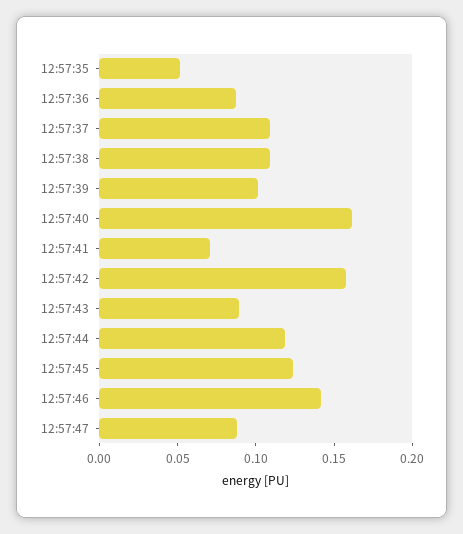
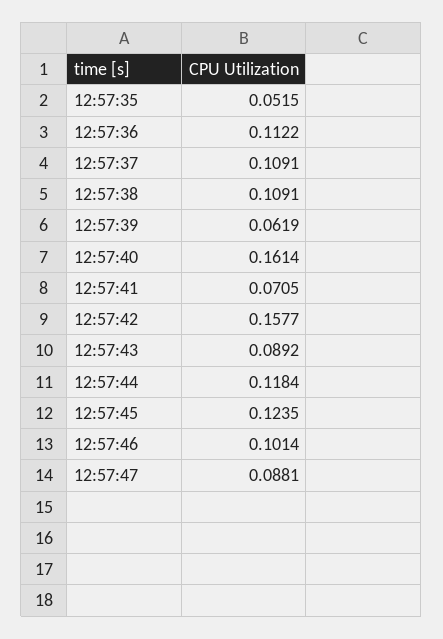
  {
    "12:57:35": 0.0515,
-   "12:57:36": 0.09,
+   "12:57:36": 0.1122,
    "12:57:37": 0.1091,
    "12:57:38": 0.1091,
-   "12:57:39": 0.1,
+   "12:57:39": 0.0619,
    "12:57:40": 0.1614,
    "12:57:41": 0.0705,
    "12:57:42": 0.1577,
    "12:57:43": 0.0892,
    "12:57:44": 0.1184,
    "12:57:45": 0.1235,
-   "12:57:46": 0.14,
+   "12:57:46": 0.1014,
    "12:57:47": 0.0881
  }

